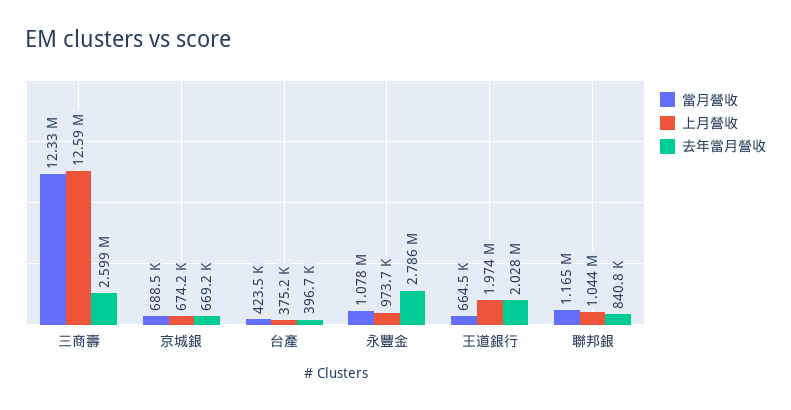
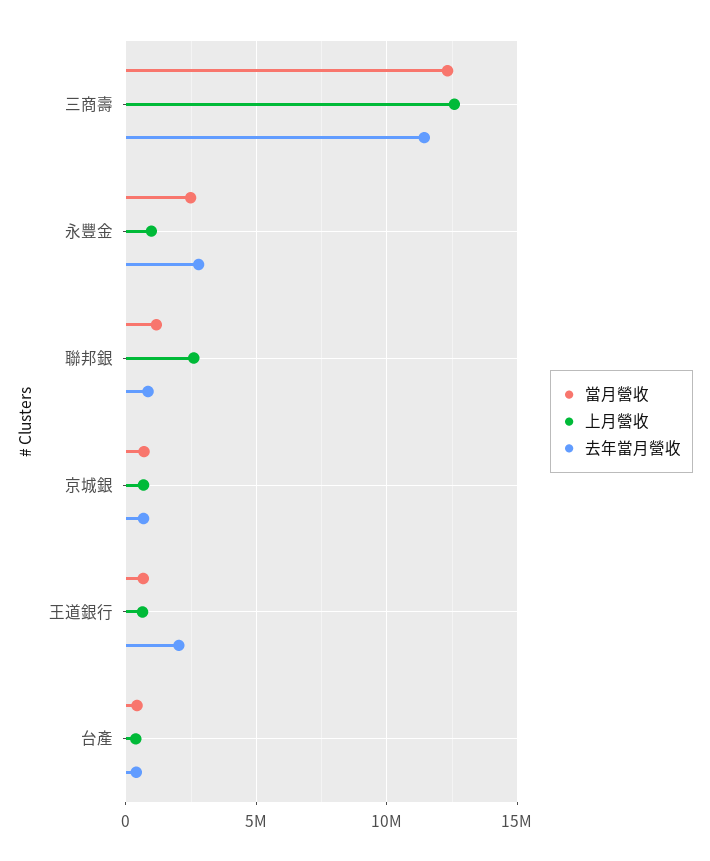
  {
    "當月營收": {
      "三商壽": 12330000,
      "京城銀": 688500,
      "台產": 423500,
-     "永豐金": 1078000,
+     "永豐金": 2500000,
      "王道銀行": 664500,
      "聯邦銀": 1165000
    },
    "上月營收": {
      "三商壽": 12590000,
      "京城銀": 674200,
      "台產": 375200,
      "永豐金": 973700,
-     "王道銀行": 1974000,
+     "王道銀行": 500000,
-     "聯邦銀": 1044000
+     "聯邦銀": 2500000
    },
    "去年當月營收": {
-     "三商壽": 2599000,
+     "三商壽": 11500000,
      "京城銀": 669200,
      "台產": 396700,
      "永豐金": 2786000,
      "王道銀行": 2028000,
      "聯邦銀": 840800
    }
  }

